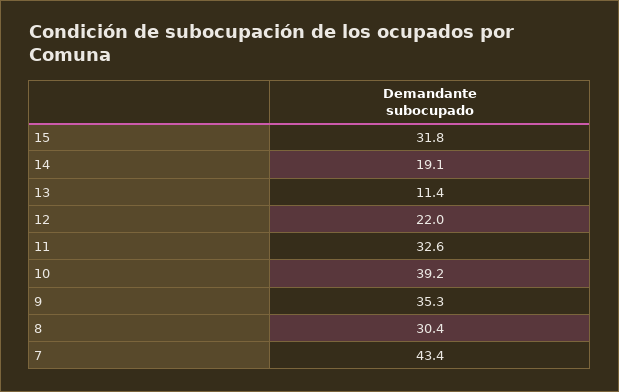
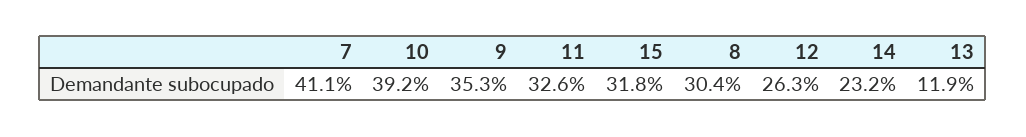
  {
    "15": 31.8,
-   "14": 19.1,
+   "14": 23.2,
-   "13": 11.4,
+   "13": 11.9,
-   "12": 22,
+   "12": 26.3,
    "11": 32.6,
    "10": 39.2,
    "9": 35.3,
    "8": 30.4,
-   "7": 43.4
+   "7": 41.1
  }

